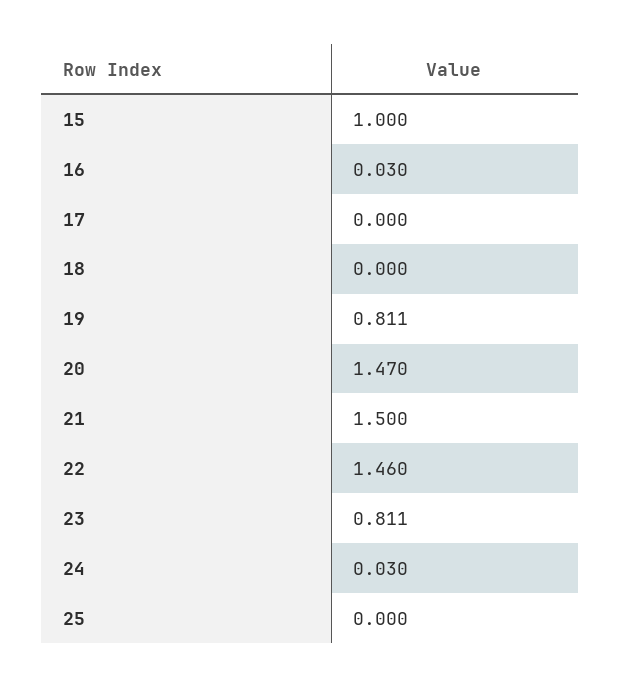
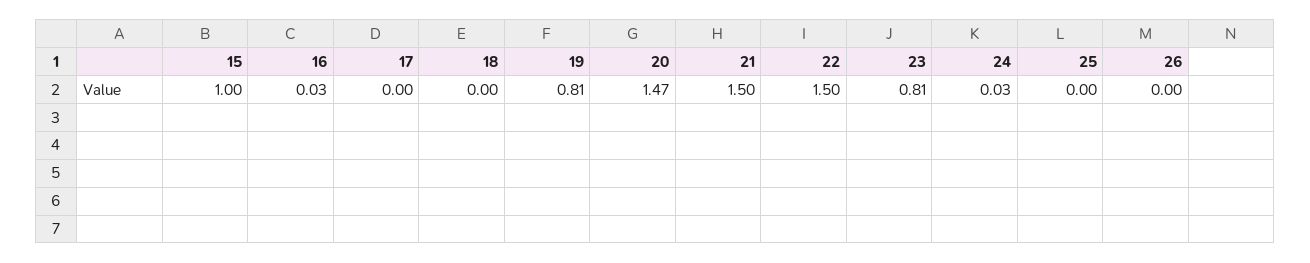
  {
    "15": 1,
    "16": 0.03,
    "17": 0,
    "18": 0,
    "19": 0.811,
    "20": 1.47,
    "21": 1.5,
-   "22": 1.46,
+   "22": 1.5,
    "23": 0.811,
    "24": 0.03,
-   "25": 0
+   "25": 0,
+   "26": 0
  }

